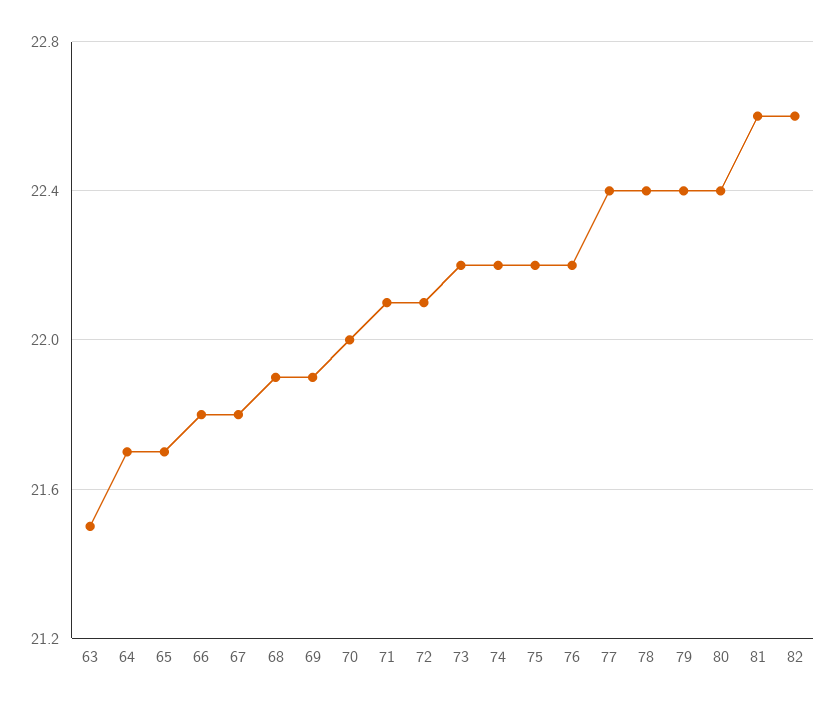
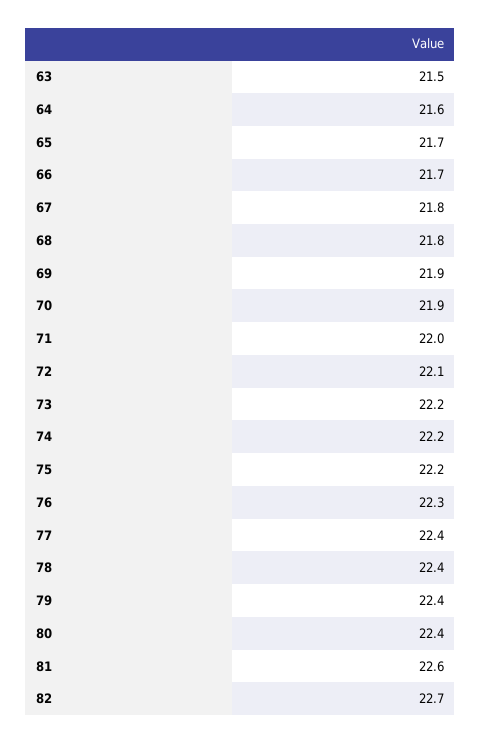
  {
    "63": 21.5,
-   "64": 21.7,
+   "64": 21.6,
    "65": 21.7,
-   "66": 21.8,
+   "66": 21.7,
    "67": 21.8,
-   "68": 21.9,
+   "68": 21.8,
    "69": 21.9,
-   "70": 22,
+   "70": 21.9,
-   "71": 22.1,
+   "71": 22,
    "72": 22.1,
    "73": 22.2,
    "74": 22.2,
    "75": 22.2,
-   "76": 22.2,
+   "76": 22.3,
    "77": 22.4,
    "78": 22.4,
    "79": 22.4,
    "80": 22.4,
    "81": 22.6,
-   "82": 22.6
+   "82": 22.7
  }

